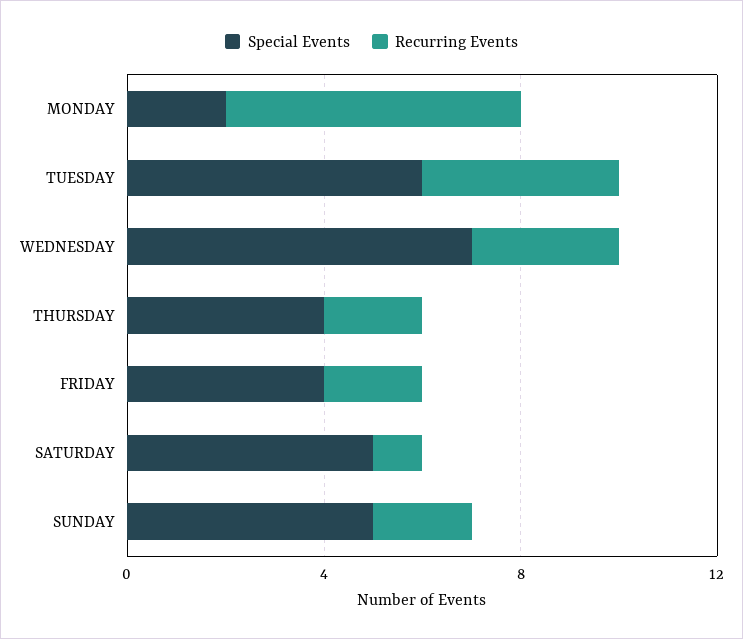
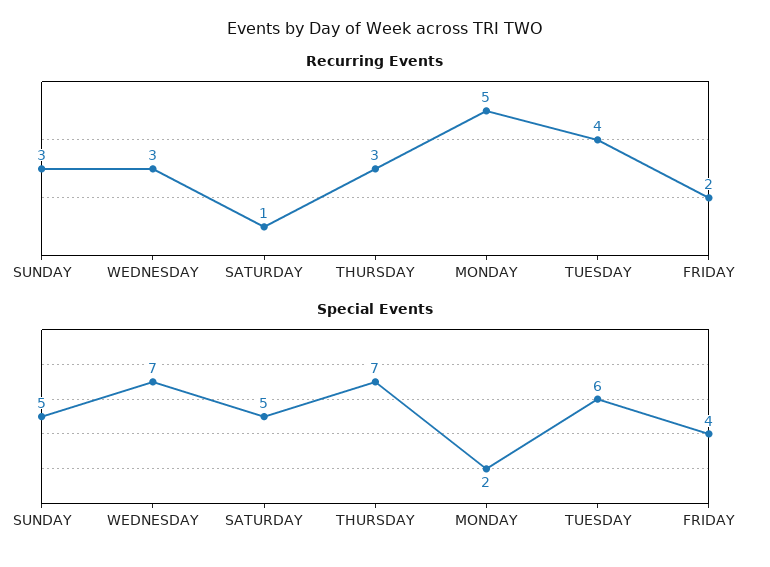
  {
    "Special Events": {
      "MONDAY": 2,
      "TUESDAY": 6,
      "WEDNESDAY": 7,
-     "THURSDAY": 4,
+     "THURSDAY": 7,
      "FRIDAY": 4,
      "SATURDAY": 5,
      "SUNDAY": 5
    },
    "Recurring Events": {
-     "MONDAY": 6,
+     "MONDAY": 5,
      "TUESDAY": 4,
      "WEDNESDAY": 3,
-     "THURSDAY": 2,
+     "THURSDAY": 3,
      "FRIDAY": 2,
      "SATURDAY": 1,
-     "SUNDAY": 2
+     "SUNDAY": 3
    }
  }

